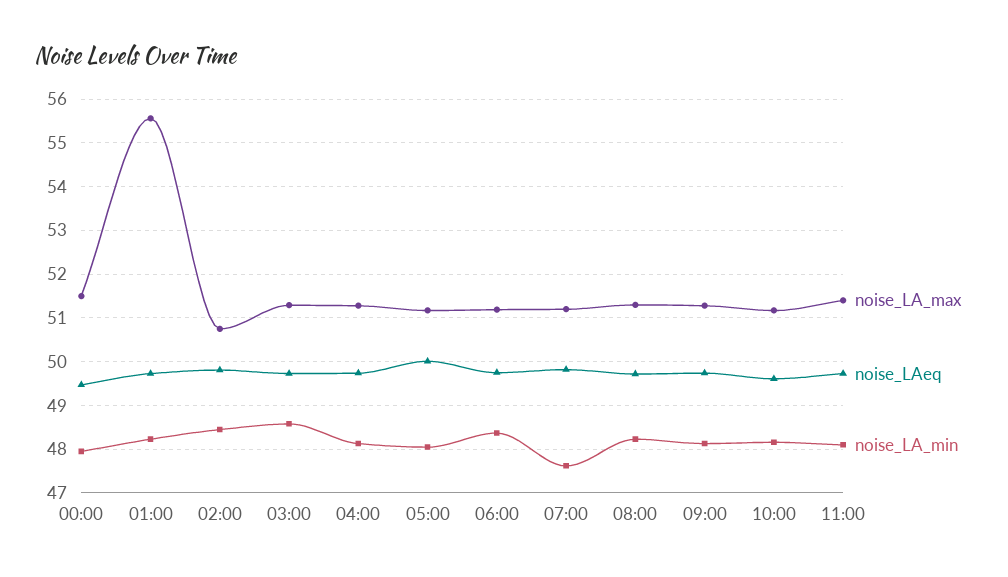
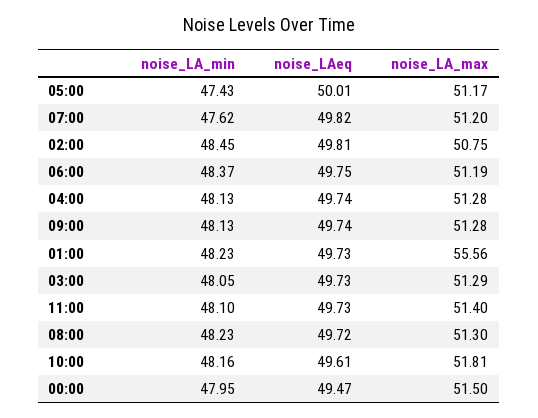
  {
    "noise_LA_max": {
      "00:00": 51.5,
      "01:00": 55.56,
      "02:00": 50.75,
      "03:00": 51.29,
      "04:00": 51.28,
      "05:00": 51.17,
      "06:00": 51.19,
      "07:00": 51.2,
      "08:00": 51.3,
      "09:00": 51.28,
-     "10:00": 51.2,
+     "10:00": 51.81,
      "11:00": 51.4
    },
    "noise_LAeq": {
      "00:00": 49.47,
      "01:00": 49.73,
      "02:00": 49.81,
      "03:00": 49.73,
      "04:00": 49.74,
      "05:00": 50.01,
      "06:00": 49.75,
      "07:00": 49.82,
      "08:00": 49.72,
      "09:00": 49.74,
      "10:00": 49.61,
      "11:00": 49.73
    },
    "noise_LA_min": {
      "00:00": 47.95,
      "01:00": 48.23,
      "02:00": 48.45,
-     "03:00": 48.6,
+     "03:00": 48.05,
      "04:00": 48.13,
-     "05:00": 48,
+     "05:00": 47.43,
      "06:00": 48.37,
      "07:00": 47.62,
      "08:00": 48.23,
      "09:00": 48.13,
      "10:00": 48.16,
      "11:00": 48.1
    }
  }

